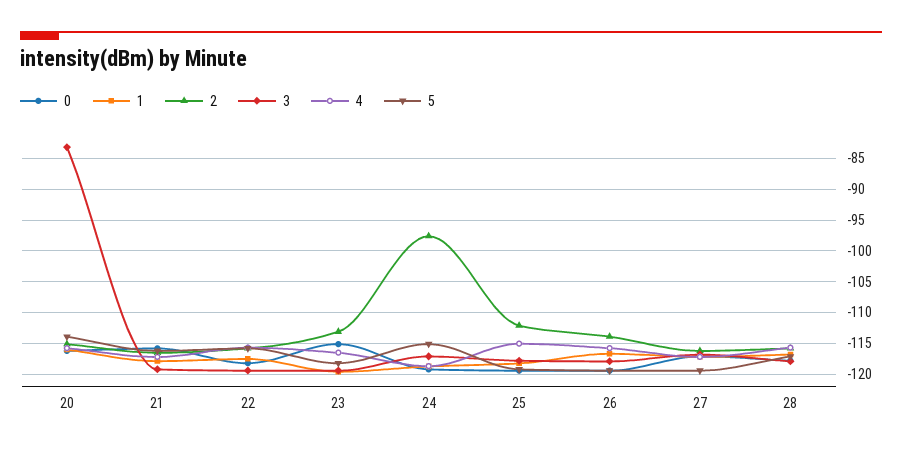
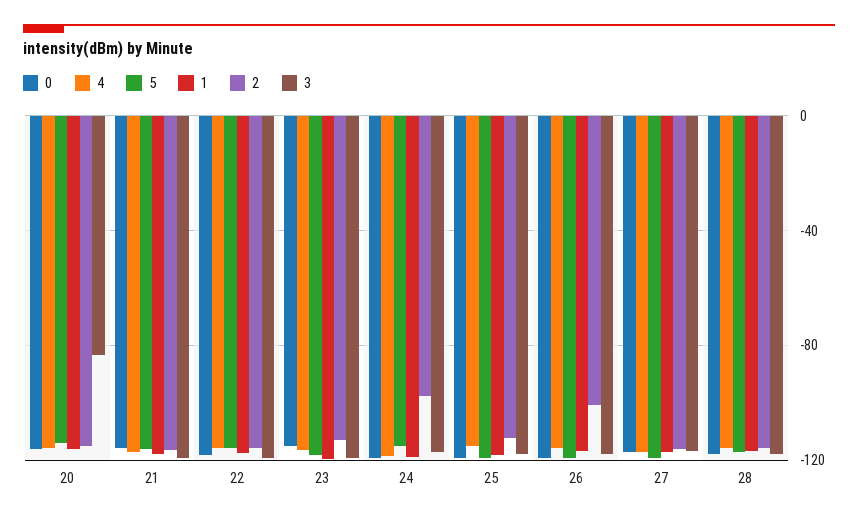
  {
    "0": {
      "20": -116,
      "21": -116,
      "22": -118,
      "23": -115,
      "24": -119,
      "25": -119,
      "26": -119,
      "27": -117,
      "28": -118
    },
    "1": {
      "20": -116,
      "21": -118,
      "22": -118,
      "23": -120,
      "24": -119,
      "25": -118,
      "26": -117,
      "27": -117,
      "28": -117
    },
    "2": {
      "20": -115,
      "21": -117,
      "22": -116,
      "23": -113,
      "24": -98,
      "25": -112,
-     "26": -114,
+     "26": -100,
      "27": -116,
      "28": -116
    },
    "3": {
      "20": -83,
      "21": -119,
      "22": -119,
      "23": -119,
      "24": -117,
      "25": -118,
      "26": -118,
      "27": -117,
      "28": -118
    },
    "4": {
      "20": -116,
      "21": -117,
      "22": -116,
      "23": -117,
      "24": -119,
      "25": -115,
      "26": -116,
      "27": -117,
      "28": -116
    },
    "5": {
      "20": -114,
      "21": -116,
      "22": -116,
      "23": -118,
      "24": -115,
      "25": -119,
      "26": -119,
      "27": -119,
      "28": -117
    }
  }

